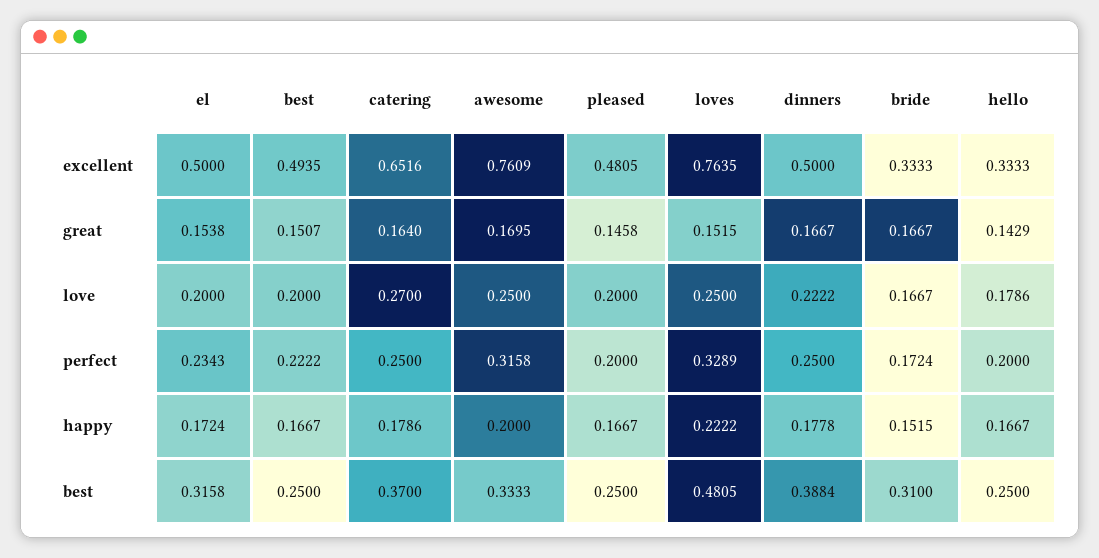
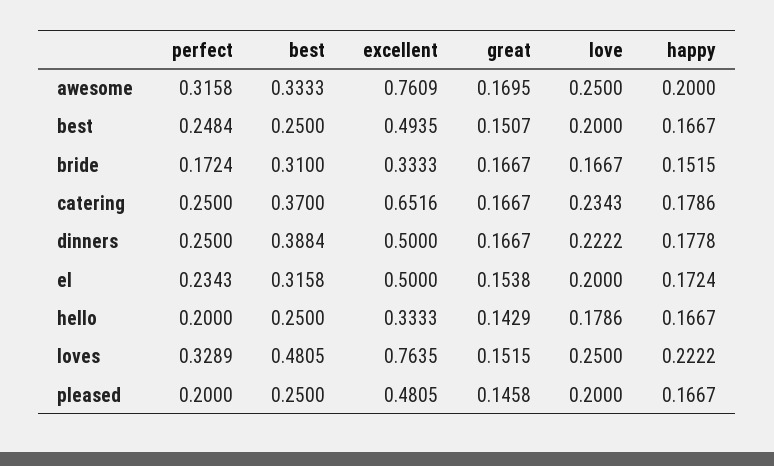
  {
    "el": {
      "excellent": 0.5,
      "great": 0.1538,
      "love": 0.2,
      "perfect": 0.2343,
      "happy": 0.1724,
      "best": 0.3158
    },
    "best": {
      "excellent": 0.4935,
      "great": 0.1507,
      "love": 0.2,
-     "perfect": 0.2222,
+     "perfect": 0.2484,
      "happy": 0.1667,
      "best": 0.25
    },
    "catering": {
      "excellent": 0.6516,
-     "great": 0.164,
+     "great": 0.1667,
-     "love": 0.27,
+     "love": 0.2343,
      "perfect": 0.25,
      "happy": 0.1786,
      "best": 0.37
    },
    "awesome": {
      "excellent": 0.7609,
      "great": 0.1695,
      "love": 0.25,
      "perfect": 0.3158,
      "happy": 0.2,
      "best": 0.3333
    },
    "pleased": {
      "excellent": 0.4805,
      "great": 0.1458,
      "love": 0.2,
      "perfect": 0.2,
      "happy": 0.1667,
      "best": 0.25
    },
    "loves": {
      "excellent": 0.7635,
      "great": 0.1515,
      "love": 0.25,
      "perfect": 0.3289,
      "happy": 0.2222,
      "best": 0.4805
    },
    "dinners": {
      "excellent": 0.5,
      "great": 0.1667,
      "love": 0.2222,
      "perfect": 0.25,
      "happy": 0.1778,
      "best": 0.3884
    },
    "bride": {
      "excellent": 0.3333,
      "great": 0.1667,
      "love": 0.1667,
      "perfect": 0.1724,
      "happy": 0.1515,
      "best": 0.31
    },
    "hello": {
      "excellent": 0.3333,
      "great": 0.1429,
      "love": 0.1786,
      "perfect": 0.2,
      "happy": 0.1667,
      "best": 0.25
    }
  }

